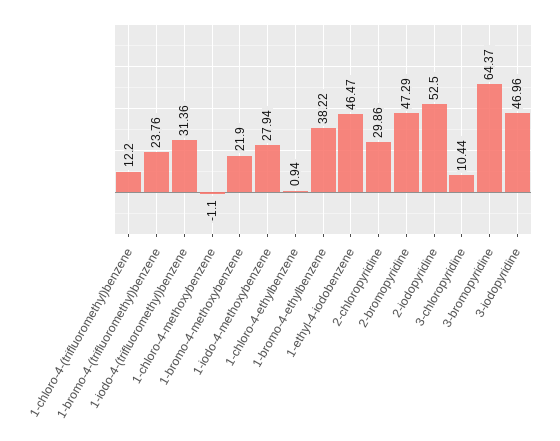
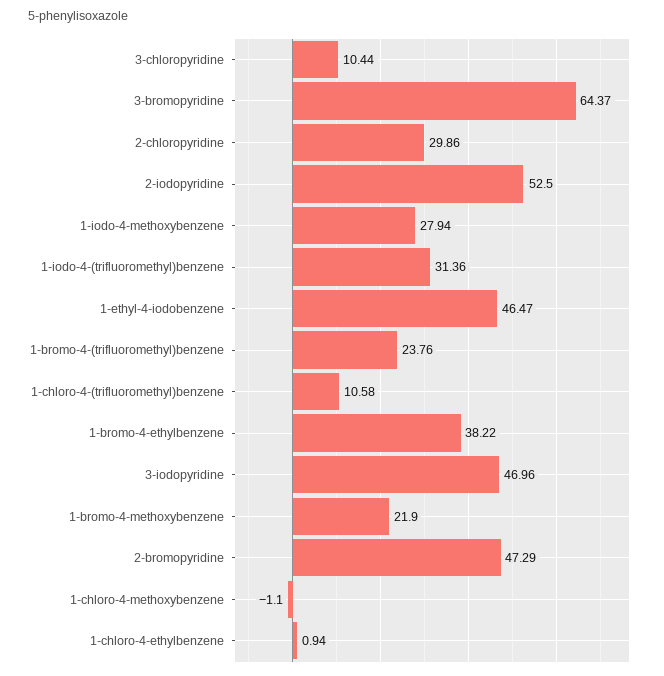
  {
-   "1-chloro-4-(trifluoromethyl)benzene": 12.2,
+   "1-chloro-4-(trifluoromethyl)benzene": 10.58,
    "1-bromo-4-(trifluoromethyl)benzene": 23.76,
    "1-iodo-4-(trifluoromethyl)benzene": 31.36,
    "1-chloro-4-methoxybenzene": -1.1,
    "1-bromo-4-methoxybenzene": 21.9,
    "1-iodo-4-methoxybenzene": 27.94,
    "1-chloro-4-ethylbenzene": 0.94,
    "1-bromo-4-ethylbenzene": 38.22,
    "1-ethyl-4-iodobenzene": 46.47,
    "2-chloropyridine": 29.86,
    "2-bromopyridine": 47.29,
    "2-iodopyridine": 52.5,
    "3-chloropyridine": 10.44,
    "3-bromopyridine": 64.37,
    "3-iodopyridine": 46.96
  }

